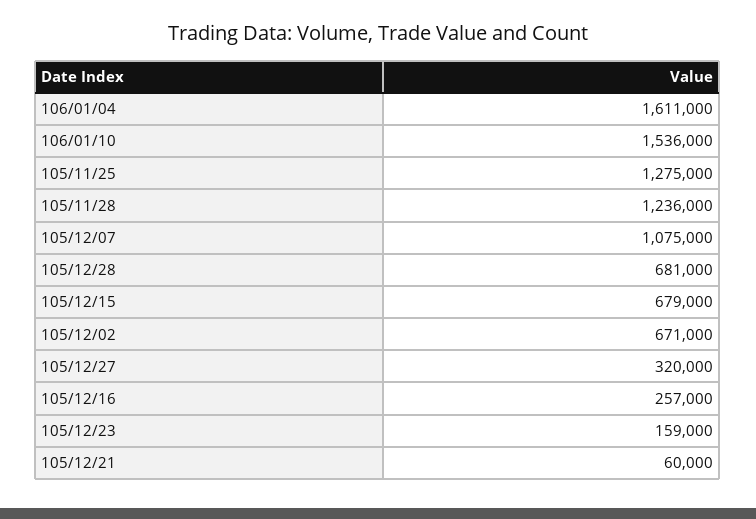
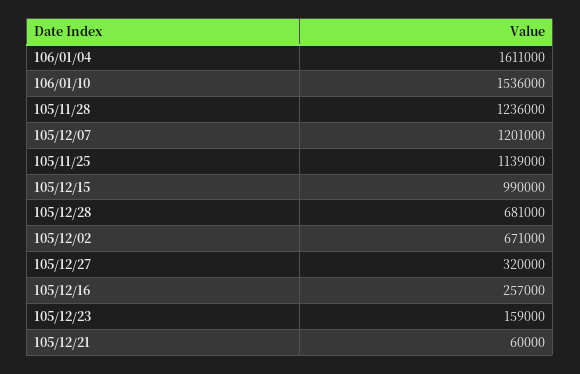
  {
    "106/01/04": 1611000,
    "106/01/10": 1536000,
-   "105/11/25": 1275000,
+   "105/11/25": 1139000,
    "105/11/28": 1236000,
-   "105/12/07": 1075000,
+   "105/12/07": 1201000,
    "105/12/28": 681000,
-   "105/12/15": 679000,
+   "105/12/15": 990000,
    "105/12/02": 671000,
    "105/12/27": 320000,
    "105/12/16": 257000,
    "105/12/23": 159000,
    "105/12/21": 60000
  }

